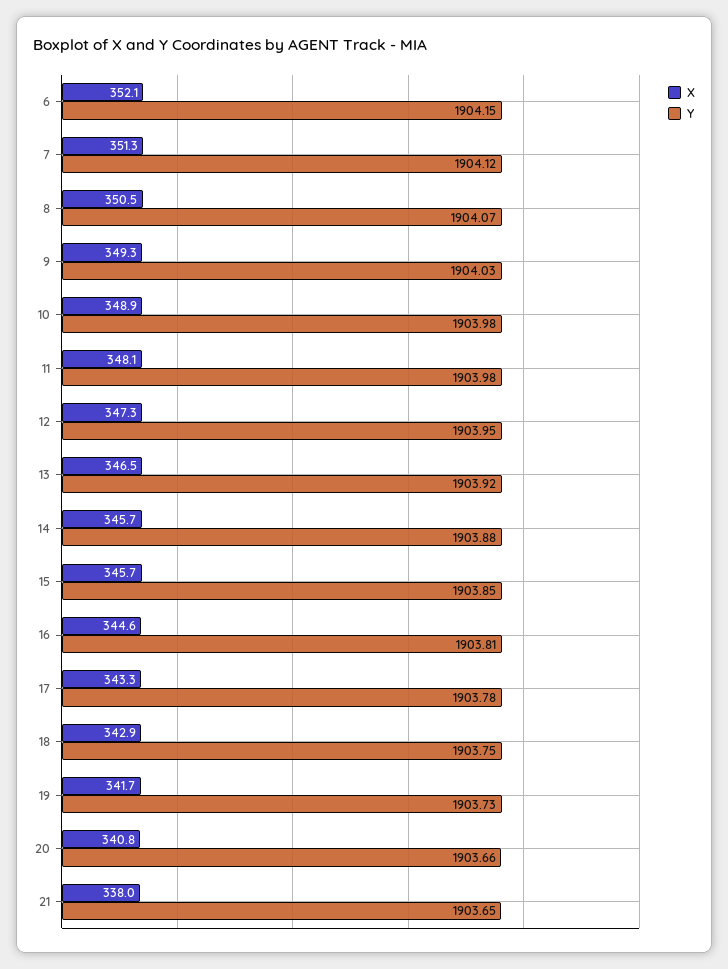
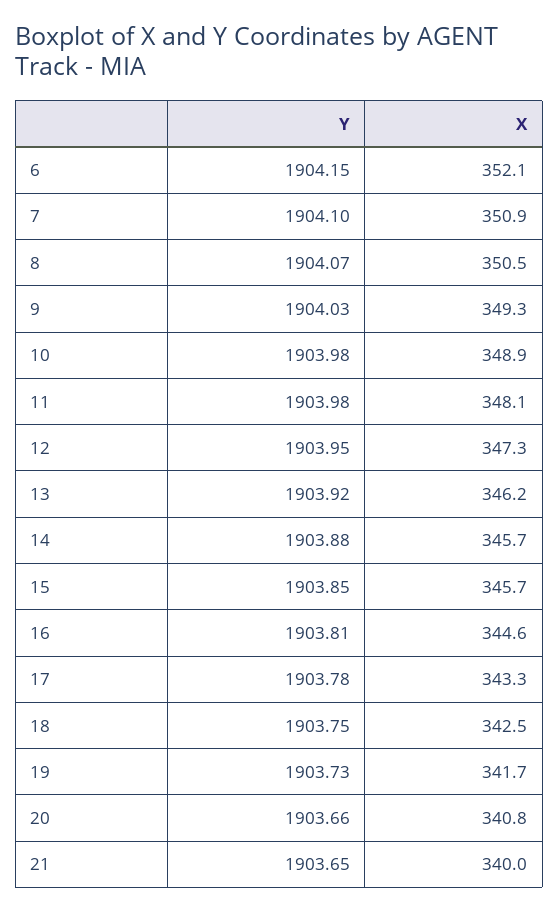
  {
    "X": {
      "6": 352.1,
-     "7": 351.3,
+     "7": 350.9,
      "8": 350.5,
      "9": 349.3,
      "10": 348.9,
      "11": 348.1,
      "12": 347.3,
-     "13": 346.5,
+     "13": 346.2,
      "14": 345.7,
      "15": 345.7,
      "16": 344.6,
      "17": 343.3,
-     "18": 342.9,
+     "18": 342.5,
      "19": 341.7,
      "20": 340.8,
-     "21": 338
+     "21": 340
    },
    "Y": {
      "6": 1904.15,
-     "7": 1904.12,
+     "7": 1904.1,
      "8": 1904.07,
      "9": 1904.03,
      "10": 1903.98,
      "11": 1903.98,
      "12": 1903.95,
      "13": 1903.92,
      "14": 1903.88,
      "15": 1903.85,
      "16": 1903.81,
      "17": 1903.78,
      "18": 1903.75,
      "19": 1903.73,
      "20": 1903.66,
      "21": 1903.65
    }
  }

